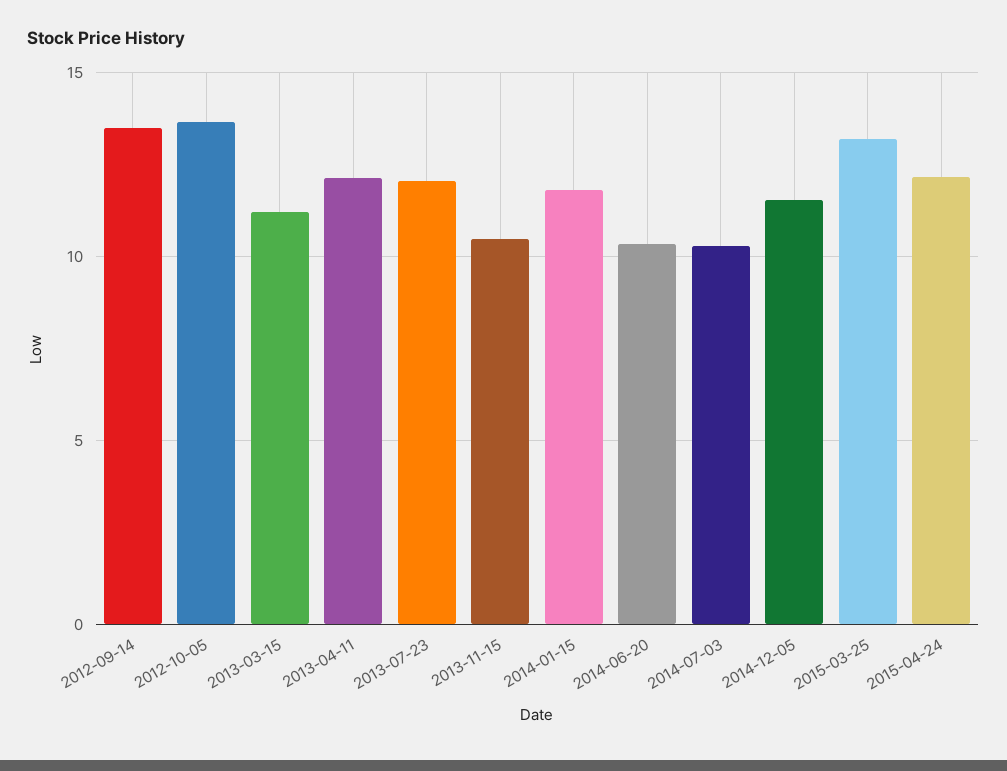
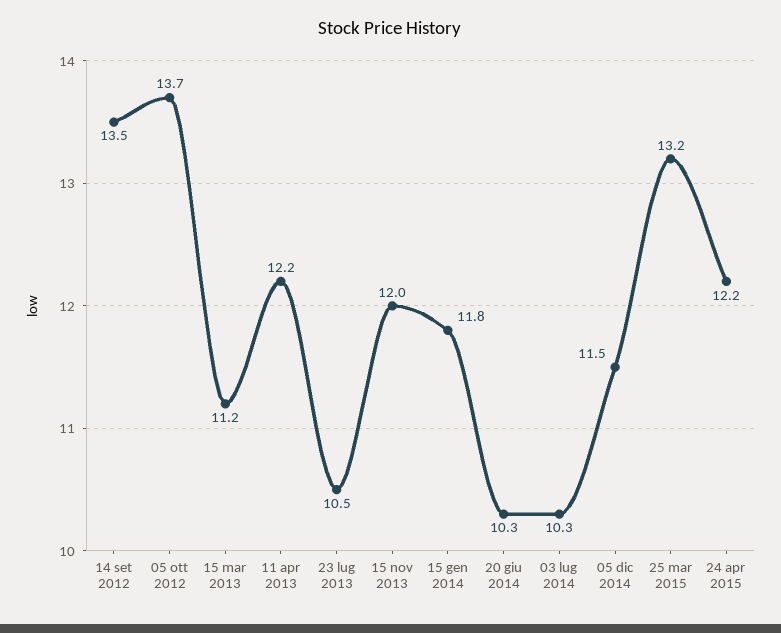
  {
    "2012-09-14": 13.5,
    "2012-10-05": 13.7,
    "2013-03-15": 11.2,
    "2013-04-11": 12.2,
-   "2013-07-23": 12,
+   "2013-07-23": 10.5,
-   "2013-11-15": 10.5,
+   "2013-11-15": 12,
    "2014-01-15": 11.8,
    "2014-06-20": 10.3,
    "2014-07-03": 10.3,
    "2014-12-05": 11.5,
    "2015-03-25": 13.2,
    "2015-04-24": 12.2
  }

